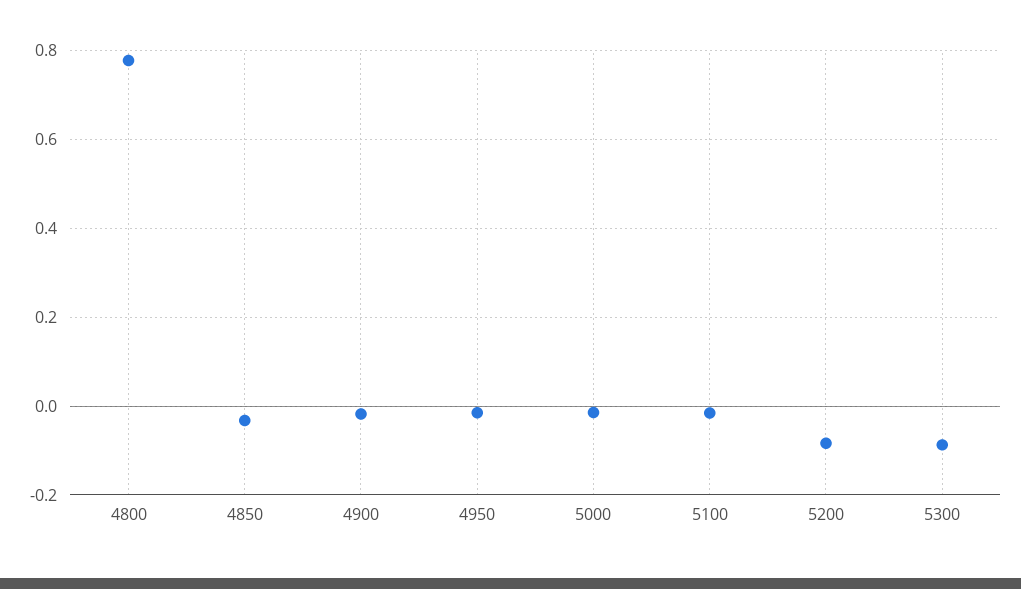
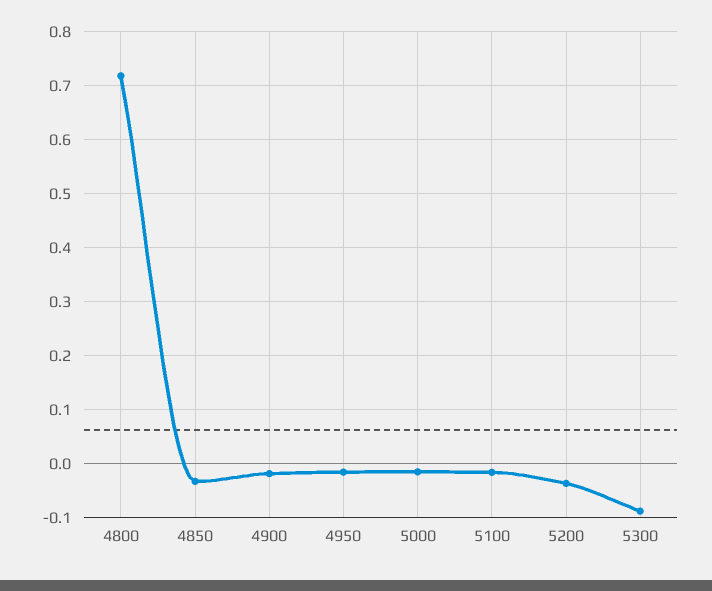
  {
-   "4800": 0.78,
+   "4800": 0.72,
    "4850": -0.04,
    "4900": -0.02,
    "4950": -0.02,
    "5000": -0.02,
    "5100": -0.02,
-   "5200": -0.08,
+   "5200": -0.04,
    "5300": -0.08
  }

